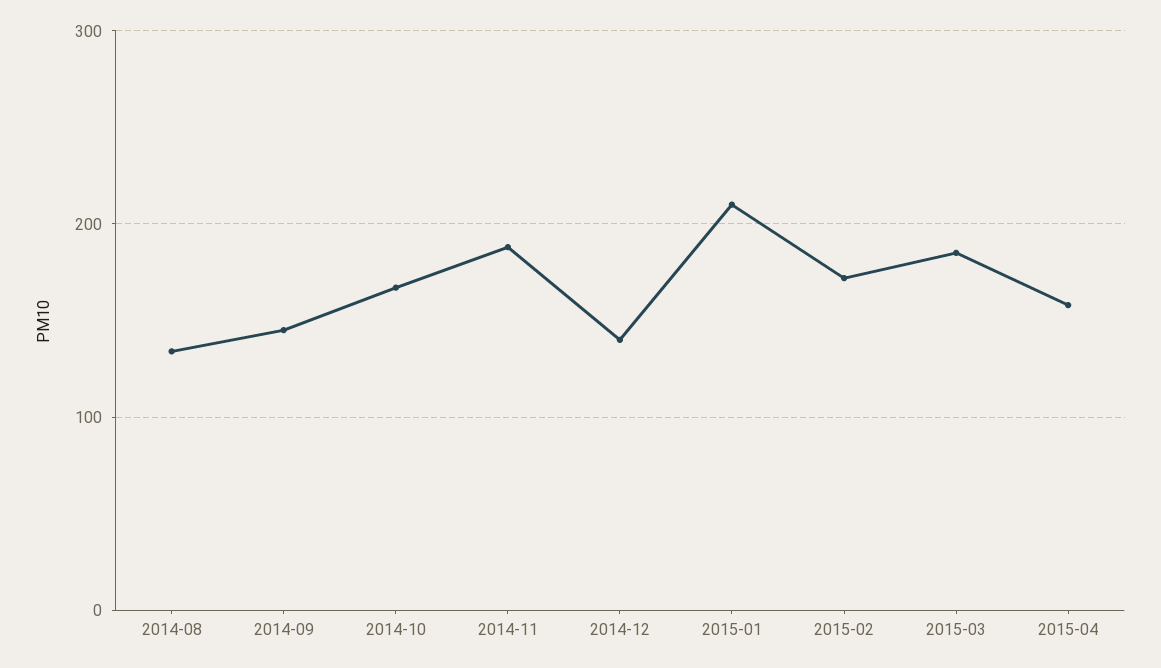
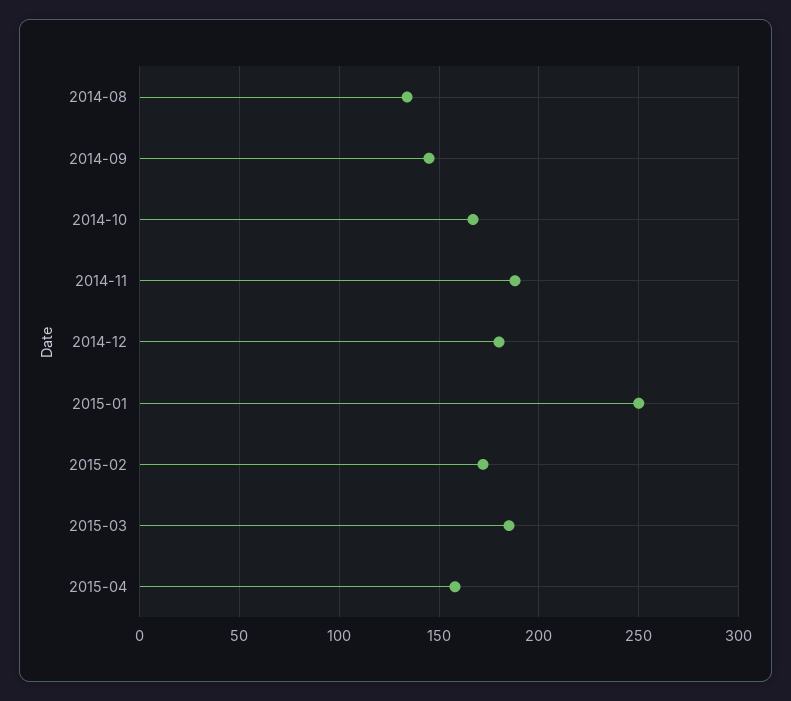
  {
    "2014-08": 135,
    "2014-09": 145,
    "2014-10": 165,
    "2014-11": 190,
-   "2014-12": 140,
+   "2014-12": 180,
-   "2015-01": 210,
+   "2015-01": 250,
    "2015-02": 170,
    "2015-03": 185,
    "2015-04": 160
  }

